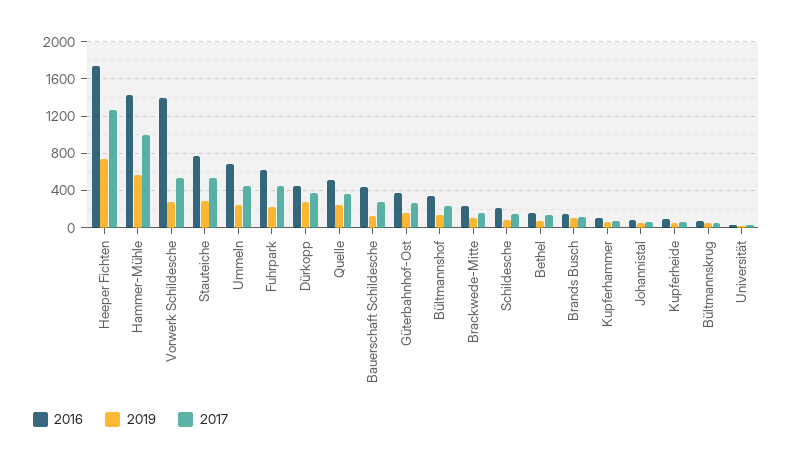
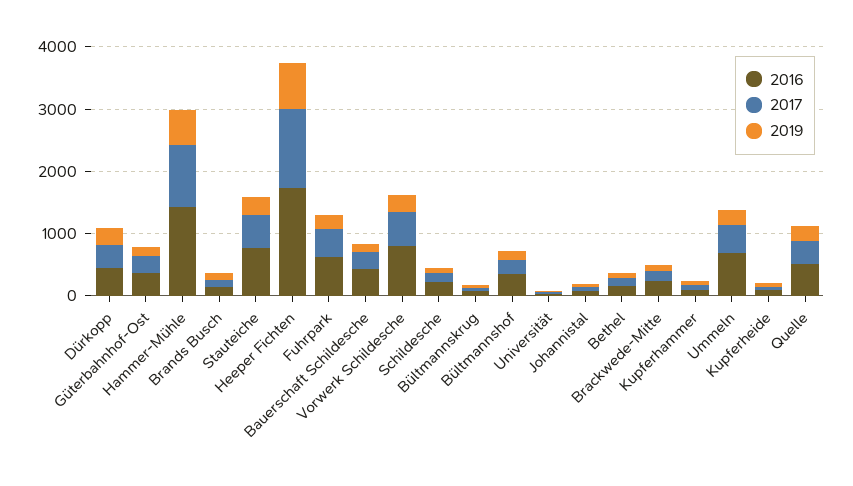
  {
    "2016": {
      "Heeper Fichten": 1700,
      "Hammer-Mühle": 1400,
-     "Vorwerk Schildesche": 1400,
+     "Vorwerk Schildesche": 800,
      "Stauteiche": 800,
      "Ummeln": 700,
      "Fuhrpark": 600,
      "Dürkopp": 400,
      "Quelle": 500,
      "Bauerschaft Schildesche": 400,
      "Güterbahnhof-Ost": 400,
      "Bültmannshof": 300,
      "Brackwede-Mitte": 200,
      "Schildesche": 200,
      "Bethel": 200,
      "Brands Busch": 100,
      "Kupferhammer": 100,
      "Johannistal": 100,
      "Kupferheide": 100,
      "Bültmannskrug": 100,
      "Universität": 0
    },
    "2019": {
      "Heeper Fichten": 700,
      "Hammer-Mühle": 600,
      "Vorwerk Schildesche": 300,
      "Stauteiche": 300,
      "Ummeln": 200,
      "Fuhrpark": 200,
      "Dürkopp": 300,
      "Quelle": 200,
      "Bauerschaft Schildesche": 100,
      "Güterbahnhof-Ost": 200,
      "Bültmannshof": 100,
      "Brackwede-Mitte": 100,
      "Schildesche": 100,
      "Bethel": 100,
      "Brands Busch": 100,
      "Kupferhammer": 100,
      "Johannistal": 100,
      "Kupferheide": 100,
      "Bültmannskrug": 0,
      "Universität": 0
    },
    "2017": {
      "Heeper Fichten": 1300,
      "Hammer-Mühle": 1000,
      "Vorwerk Schildesche": 500,
      "Stauteiche": 500,
      "Ummeln": 400,
      "Fuhrpark": 400,
      "Dürkopp": 400,
      "Quelle": 400,
      "Bauerschaft Schildesche": 300,
      "Güterbahnhof-Ost": 300,
      "Bültmannshof": 200,
      "Brackwede-Mitte": 200,
      "Schildesche": 100,
      "Bethel": 100,
      "Brands Busch": 100,
      "Kupferhammer": 100,
      "Johannistal": 100,
      "Kupferheide": 100,
      "Bültmannskrug": 100,
      "Universität": 0
    }
  }

